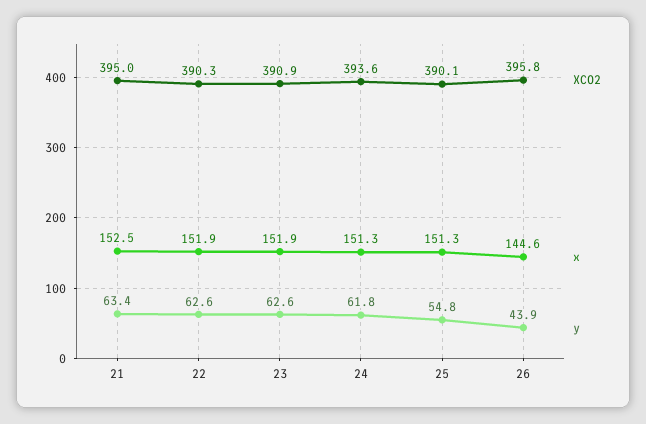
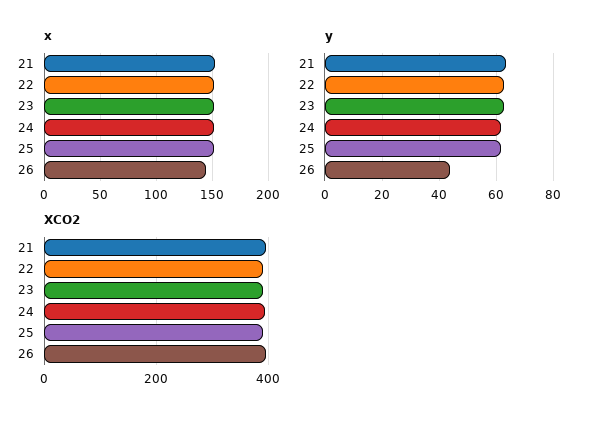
  {
    "XCO2": {
      "21": 395,
      "22": 390.3,
      "23": 390.9,
      "24": 393.6,
      "25": 390.1,
      "26": 395.8
    },
    "x": {
      "21": 152.5,
      "22": 151.9,
      "23": 151.9,
      "24": 151.3,
      "25": 151.3,
      "26": 144.6
    },
    "y": {
      "21": 63.4,
      "22": 62.6,
      "23": 62.6,
      "24": 61.8,
-     "25": 54.8,
+     "25": 62.5,
      "26": 43.9
    }
  }

